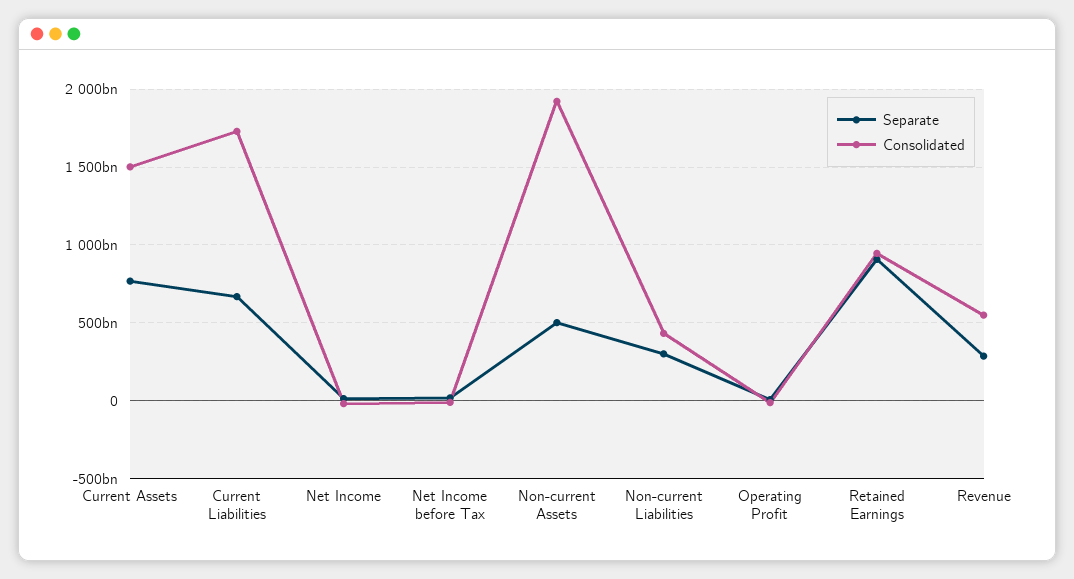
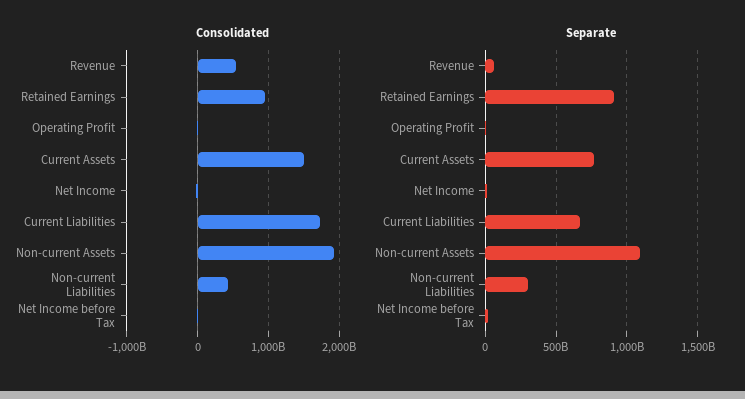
  {
    "Separate": {
      "Current Assets": 750000000000,
      "Current Liabilities": 650000000000,
      "Net Income": 0,
      "Net Income before Tax": 0,
-     "Non-current Assets": 500000000000,
+     "Non-current Assets": 1100000000000,
      "Non-current Liabilities": 300000000000,
      "Operating Profit": 0,
      "Retained Earnings": 900000000000,
-     "Revenue": 300000000000
+     "Revenue": 50000000000
    },
    "Consolidated": {
      "Current Assets": 1500000000000,
      "Current Liabilities": 1750000000000,
      "Net Income": 0,
      "Net Income before Tax": 0,
      "Non-current Assets": 1900000000000,
      "Non-current Liabilities": 450000000000,
      "Operating Profit": 0,
      "Retained Earnings": 950000000000,
      "Revenue": 550000000000
    }
  }

